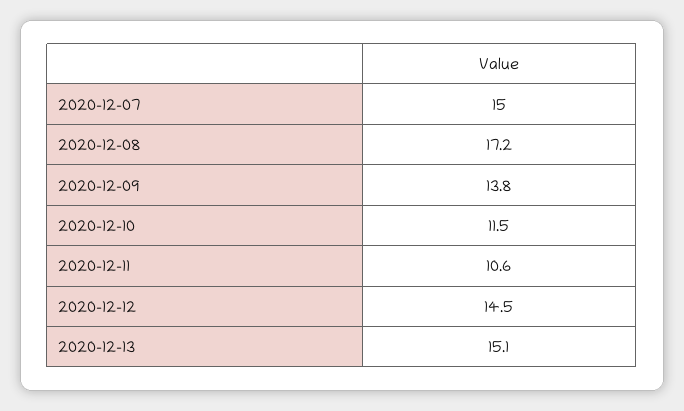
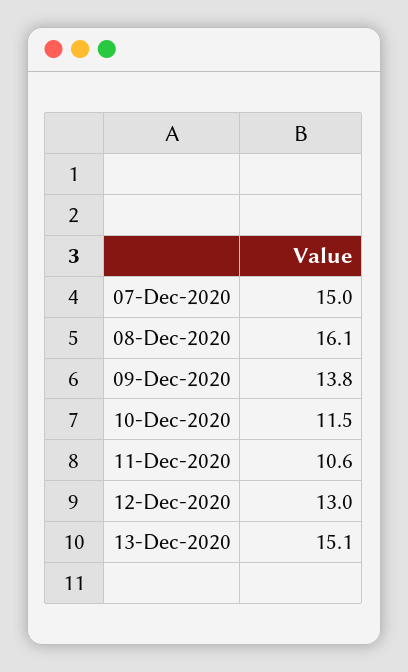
  {
    "2020-12-07": 15,
-   "2020-12-08": 17.2,
+   "2020-12-08": 16.1,
    "2020-12-09": 13.8,
    "2020-12-10": 11.5,
    "2020-12-11": 10.6,
-   "2020-12-12": 14.5,
+   "2020-12-12": 13,
    "2020-12-13": 15.1
  }

